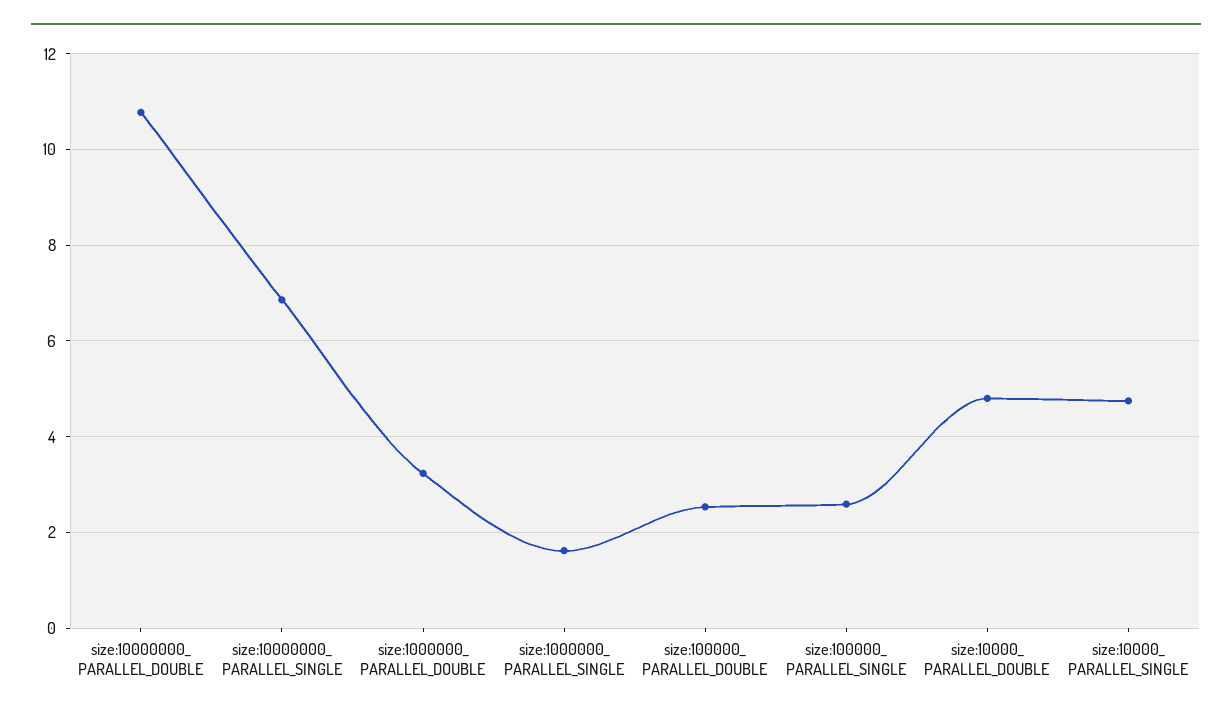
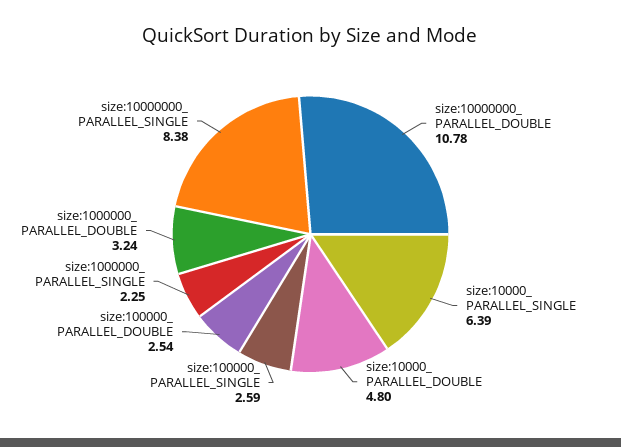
  {
    "size:10000000_ PARALLEL_DOUBLE": 10.78,
-   "size:10000000_ PARALLEL_SINGLE": 6.8,
+   "size:10000000_ PARALLEL_SINGLE": 8.38,
    "size:1000000_ PARALLEL_DOUBLE": 3.24,
-   "size:1000000_ PARALLEL_SINGLE": 1.6,
+   "size:1000000_ PARALLEL_SINGLE": 2.25,
    "size:100000_ PARALLEL_DOUBLE": 2.54,
    "size:100000_ PARALLEL_SINGLE": 2.59,
    "size:10000_ PARALLEL_DOUBLE": 4.8,
-   "size:10000_ PARALLEL_SINGLE": 4.8
+   "size:10000_ PARALLEL_SINGLE": 6.39
  }

